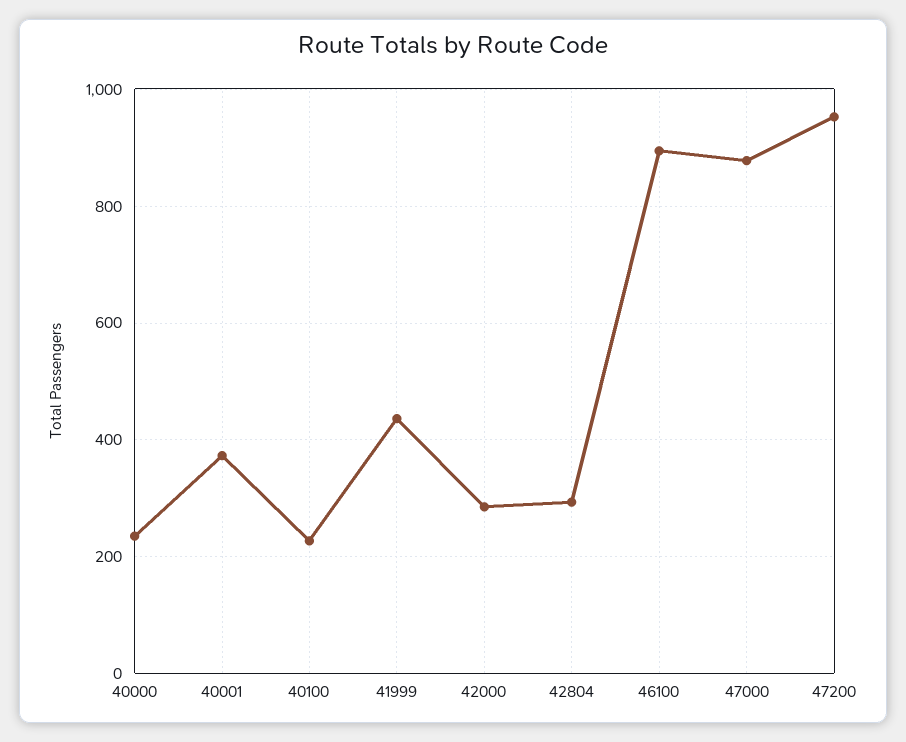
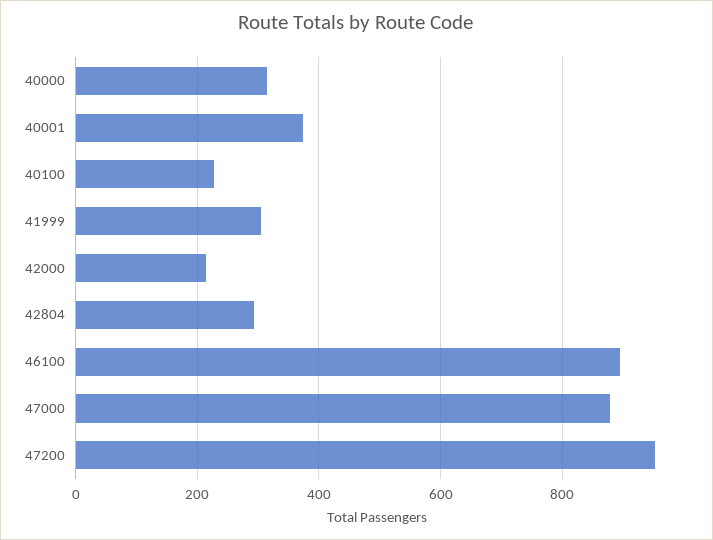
  {
-   "40000": 240,
+   "40000": 320,
    "40001": 380,
    "40100": 220,
-   "41999": 440,
+   "41999": 300,
-   "42000": 280,
+   "42000": 220,
    "42804": 300,
    "46100": 900,
    "47000": 880,
    "47200": 960
  }

